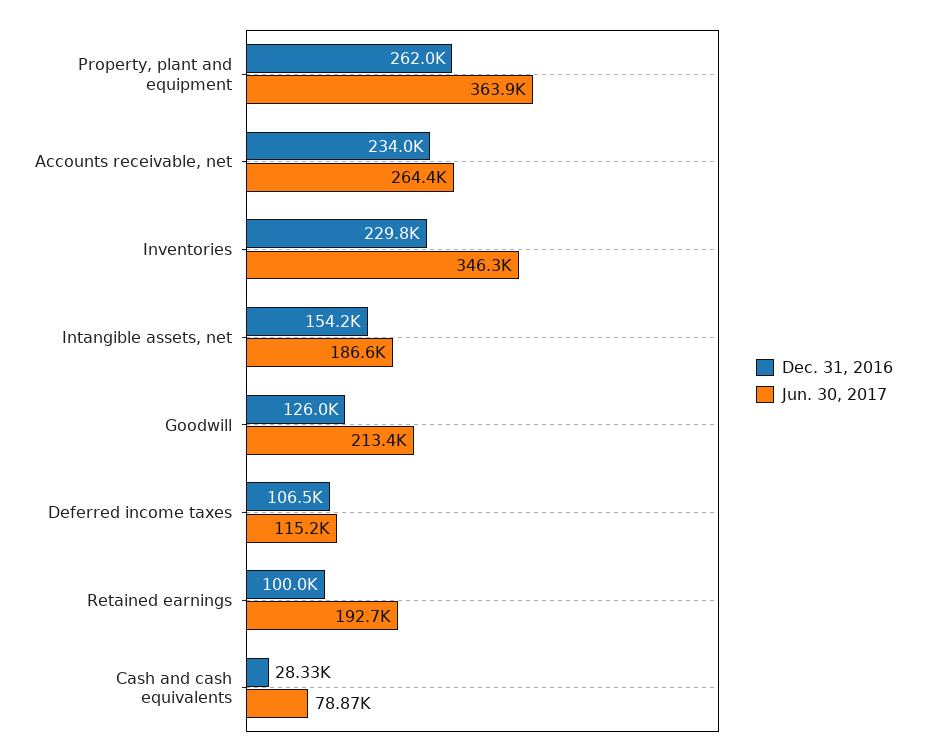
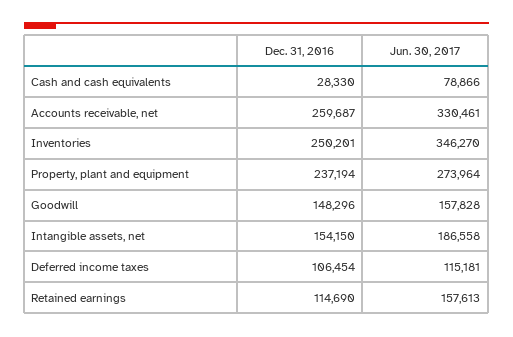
  {
    "Dec. 31, 2016": {
-     "Property, plant and equipment": 262000,
+     "Property, plant and equipment": 237194,
-     "Accounts receivable, net": 234000,
+     "Accounts receivable, net": 259687,
-     "Inventories": 229800,
+     "Inventories": 250201,
      "Intangible assets, net": 154150,
-     "Goodwill": 126000,
+     "Goodwill": 148296,
      "Deferred income taxes": 106454,
-     "Retained earnings": 100000,
+     "Retained earnings": 114690,
      "Cash and cash equivalents": 28330
    },
    "Jun. 30, 2017": {
-     "Property, plant and equipment": 363900,
+     "Property, plant and equipment": 273964,
-     "Accounts receivable, net": 264400,
+     "Accounts receivable, net": 330461,
      "Inventories": 346270,
      "Intangible assets, net": 186558,
-     "Goodwill": 213400,
+     "Goodwill": 157828,
      "Deferred income taxes": 115181,
-     "Retained earnings": 192700,
+     "Retained earnings": 157613,
      "Cash and cash equivalents": 78866
    }
  }

